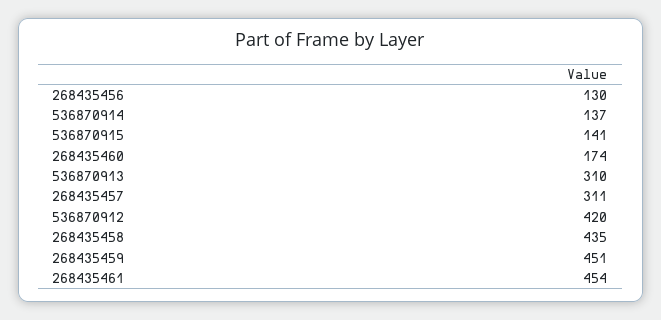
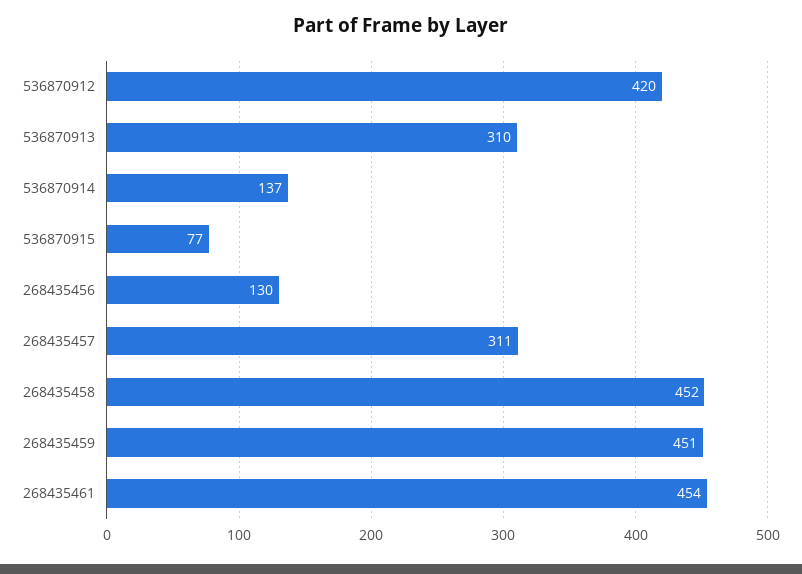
  {
    "268435456": 130,
    "536870914": 137,
-   "536870915": 141,
+   "536870915": 77,
-   "268435460": 174,
    "536870913": 310,
    "268435457": 311,
    "536870912": 420,
-   "268435458": 435,
+   "268435458": 452,
    "268435459": 451,
    "268435461": 454
  }

